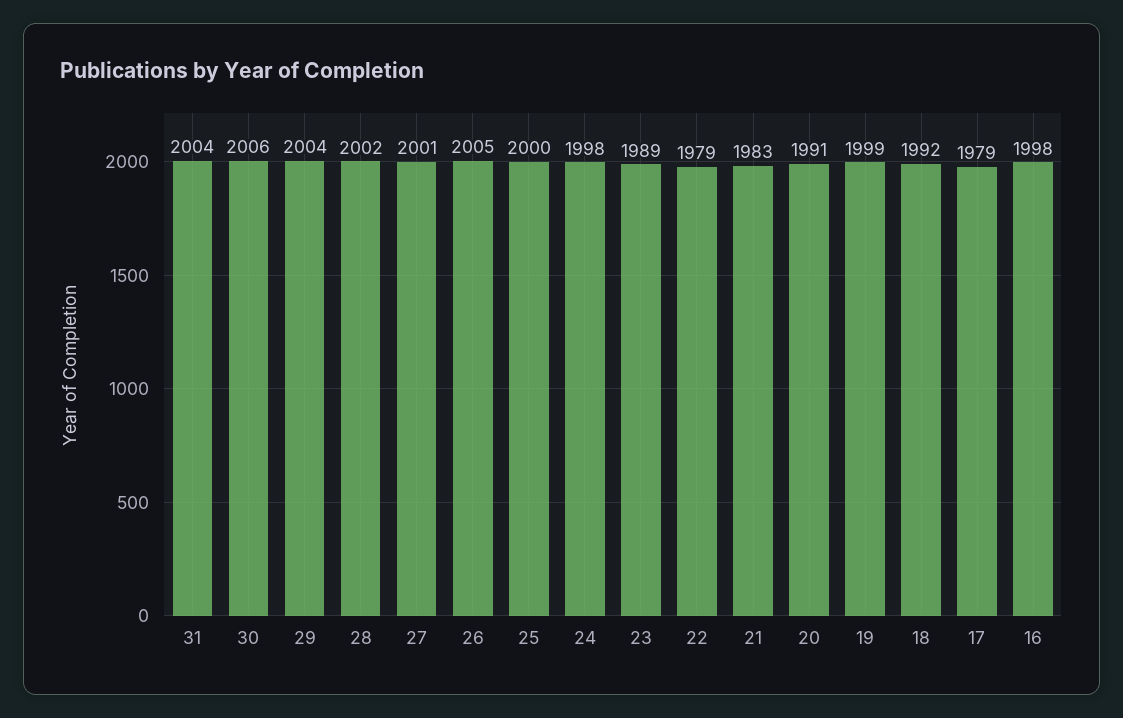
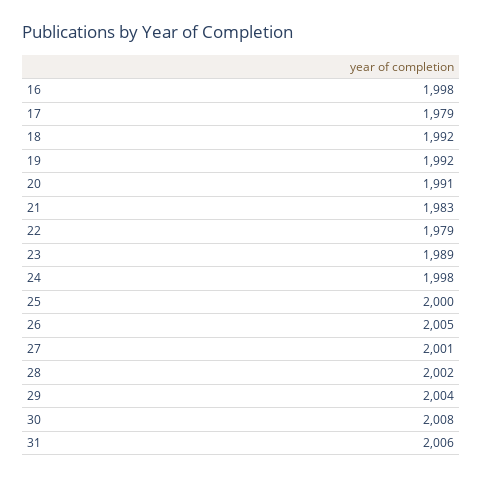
  {
-   "31": 2004,
+   "31": 2006,
-   "30": 2006,
+   "30": 2008,
    "29": 2004,
    "28": 2002,
    "27": 2001,
    "26": 2005,
    "25": 2000,
    "24": 1998,
    "23": 1989,
    "22": 1979,
    "21": 1983,
    "20": 1991,
-   "19": 1999,
+   "19": 1992,
    "18": 1992,
    "17": 1979,
    "16": 1998
  }

